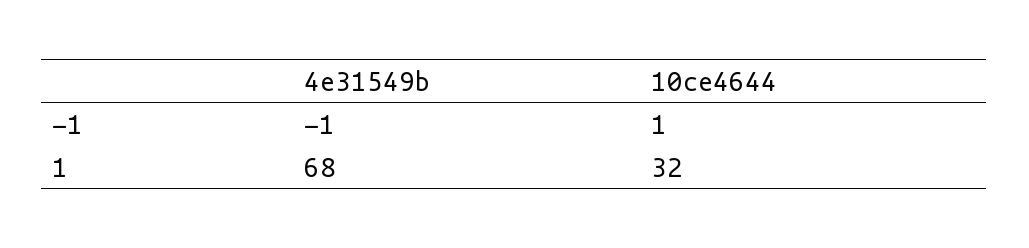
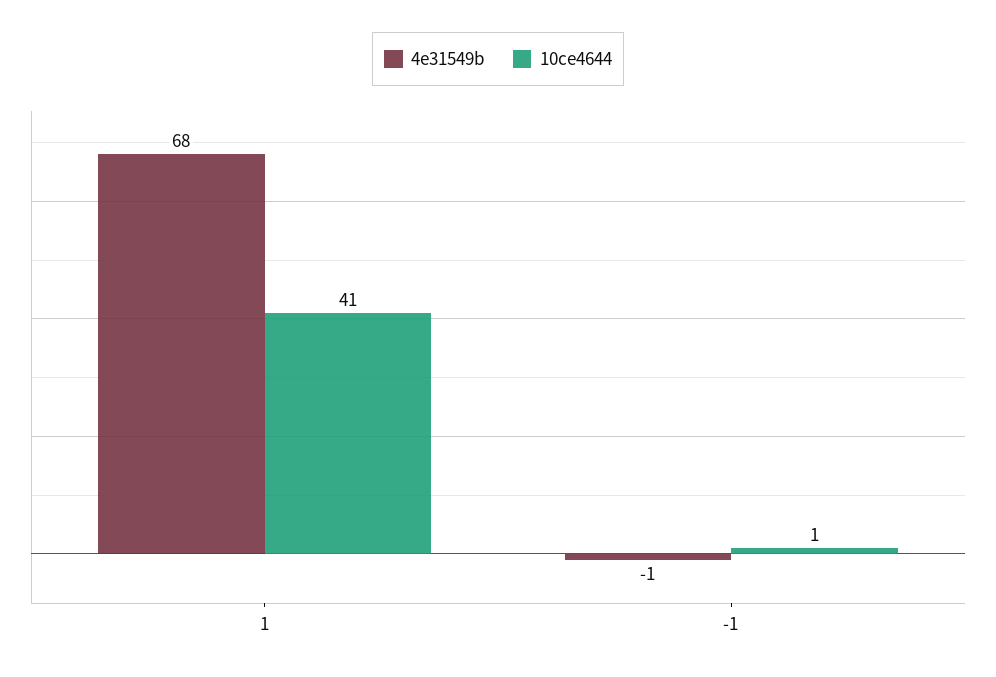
  {
    "4e31549b": {
      "-1": -1,
      "1": 68
    },
    "10ce4644": {
      "-1": 1,
-     "1": 32
+     "1": 41
    }
  }

